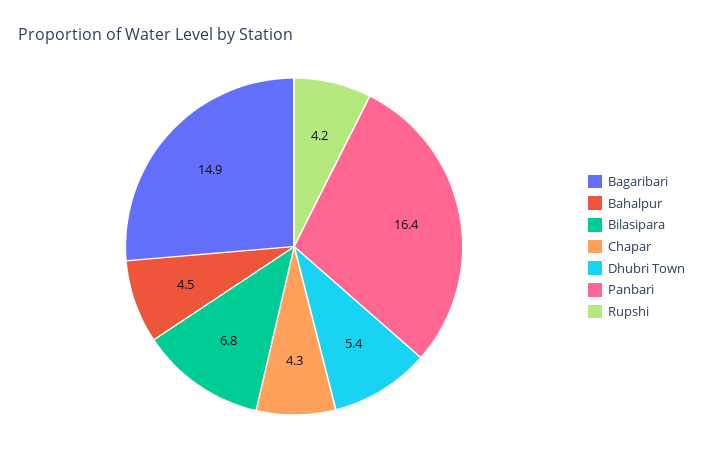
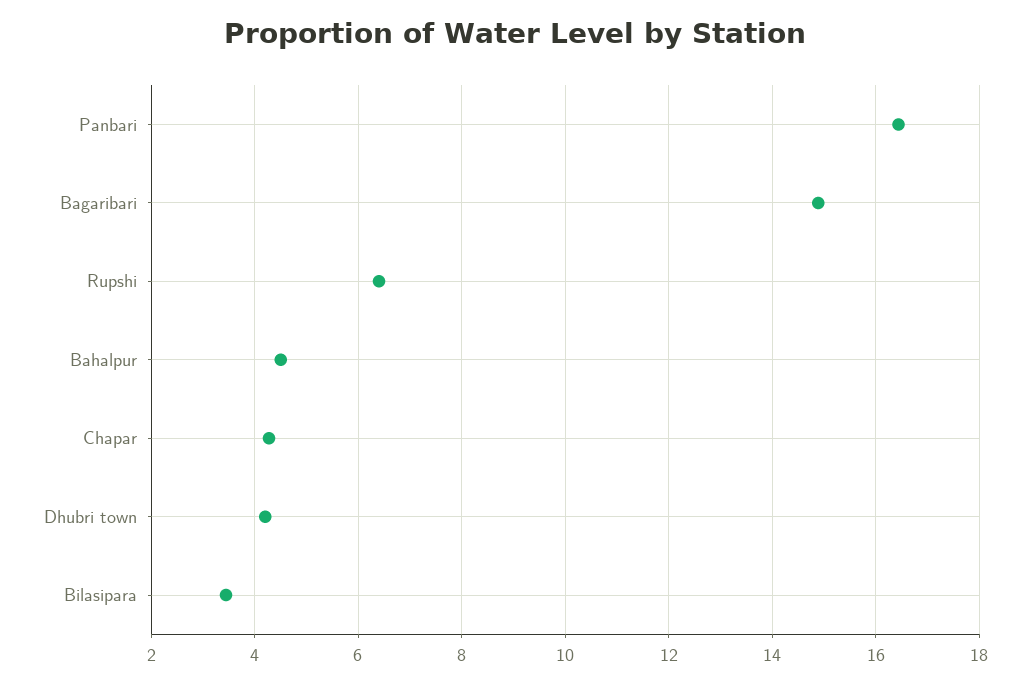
  {
    "Bagaribari": 14.9,
    "Bahalpur": 4.5,
-   "Bilasipara": 6.8,
+   "Bilasipara": 3.4,
    "Chapar": 4.3,
-   "Dhubri Town": 5.4,
+   "Dhubri Town": 4.2,
    "Panbari": 16.4,
-   "Rupshi": 4.2
+   "Rupshi": 6.4
  }

